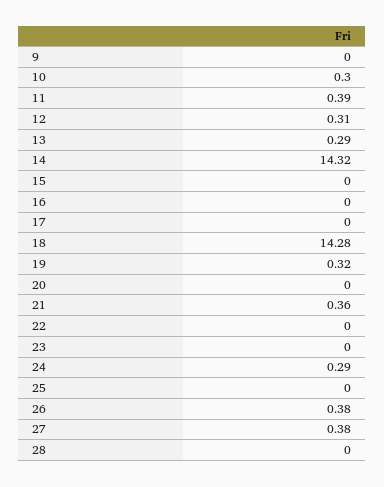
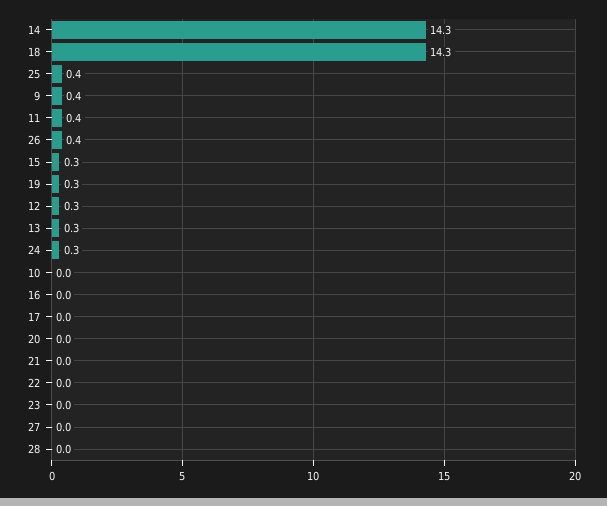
  {
-   "9": 0,
+   "9": 0.4,
-   "10": 0.3,
+   "10": 0,
    "11": 0.39,
    "12": 0.31,
    "13": 0.29,
    "14": 14.32,
-   "15": 0,
+   "15": 0.3,
    "16": 0,
    "17": 0,
    "18": 14.28,
    "19": 0.32,
    "20": 0,
-   "21": 0.36,
+   "21": 0,
    "22": 0,
    "23": 0,
    "24": 0.29,
-   "25": 0,
+   "25": 0.4,
    "26": 0.38,
-   "27": 0.38,
+   "27": 0,
    "28": 0
  }

